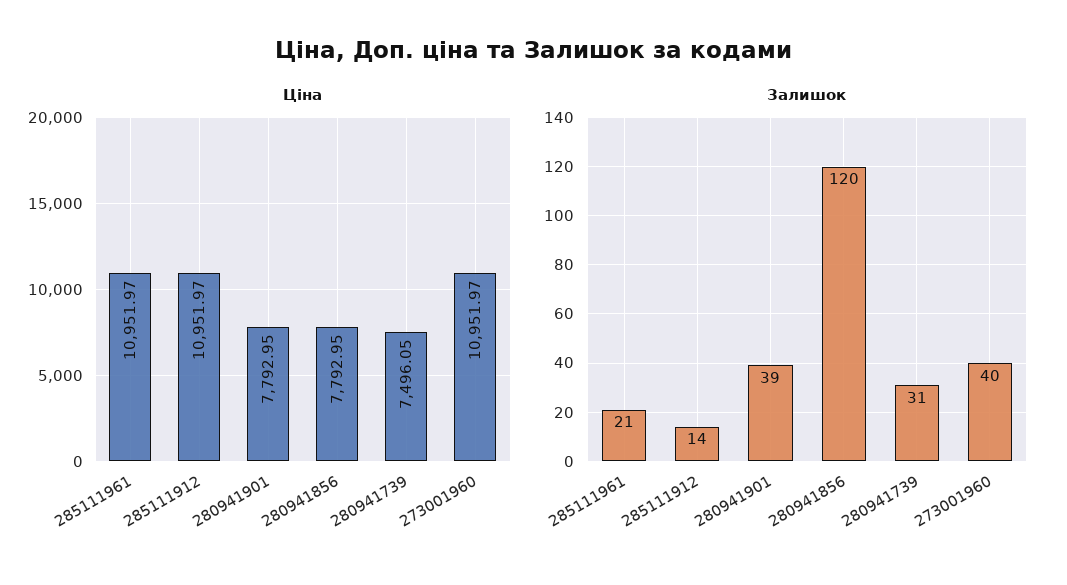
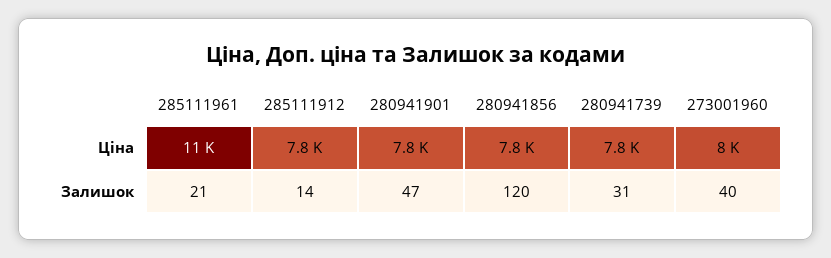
  {
    "Ціна": {
      "285111961": 10951.97,
-     "285111912": 10951.97,
+     "285111912": 7800,
      "280941901": 7792.95,
      "280941856": 7792.95,
-     "280941739": 7496.05,
+     "280941739": 7800,
-     "273001960": 10951.97
+     "273001960": 8000
    },
    "Залишок": {
      "285111961": 21,
      "285111912": 14,
-     "280941901": 39,
+     "280941901": 47,
      "280941856": 120,
      "280941739": 31,
      "273001960": 40
    }
  }

